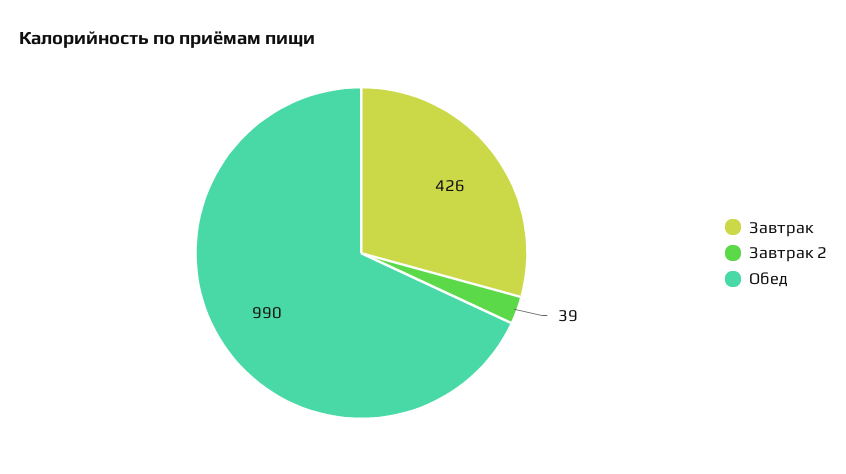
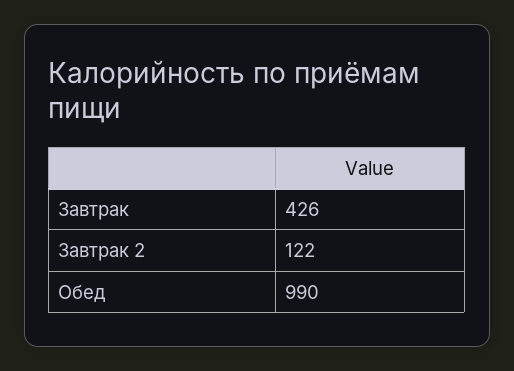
  {
    "Завтрак": 426,
-   "Завтрак 2": 39,
+   "Завтрак 2": 122,
    "Обед": 990
  }

